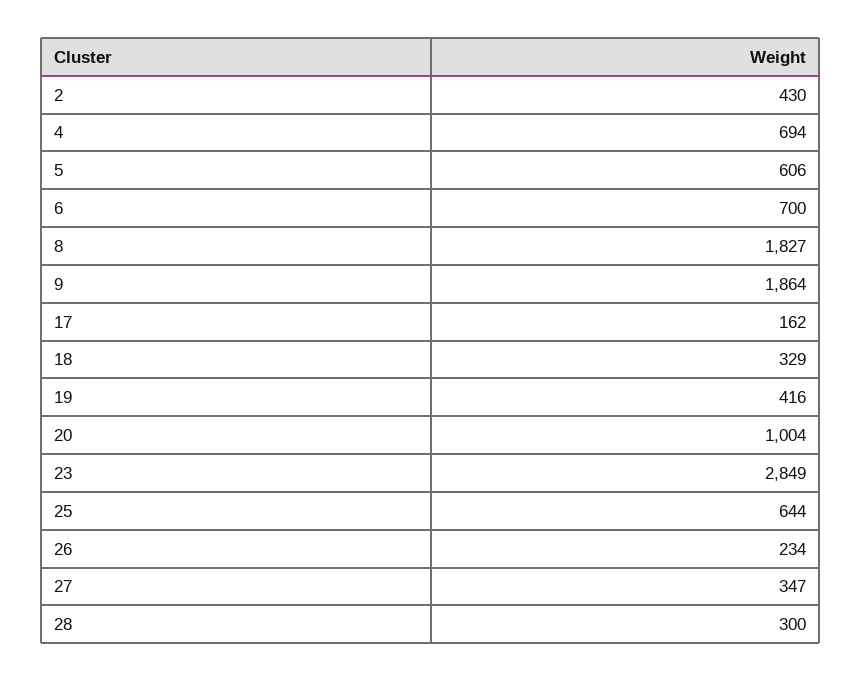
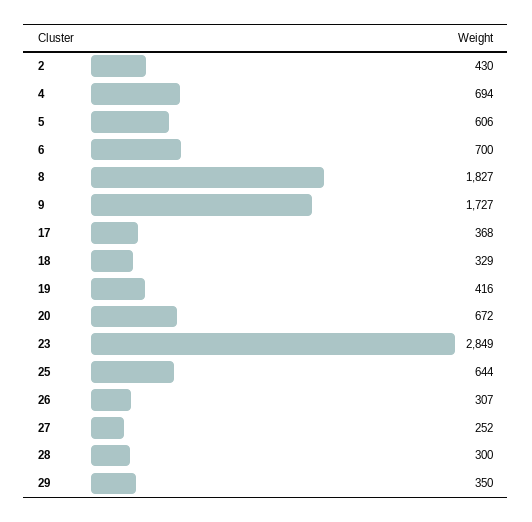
  {
    "2": 430,
    "4": 694,
    "5": 606,
    "6": 700,
    "8": 1827,
-   "9": 1864,
+   "9": 1727,
-   "17": 162,
+   "17": 368,
    "18": 329,
    "19": 416,
-   "20": 1004,
+   "20": 672,
    "23": 2849,
    "25": 644,
-   "26": 234,
+   "26": 307,
-   "27": 347,
+   "27": 252,
-   "28": 300
+   "28": 300,
+   "29": 350
  }

